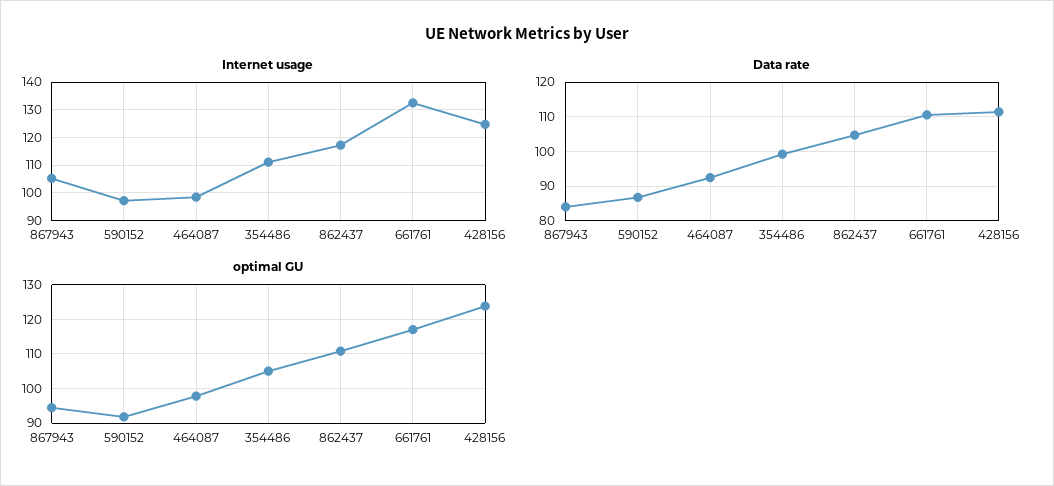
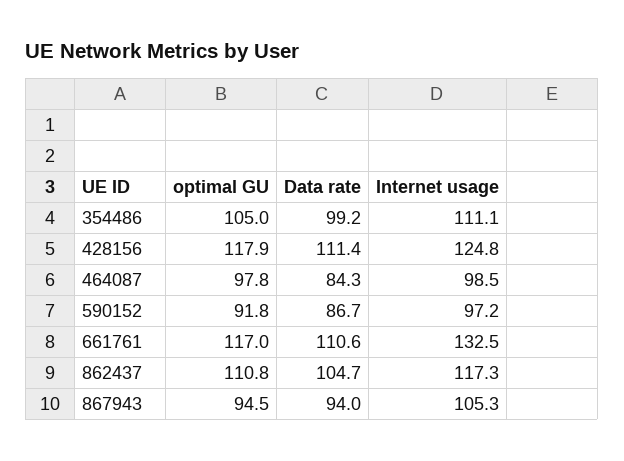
  {
    "Internet usage": {
      "867943": 105.3,
      "590152": 97.2,
      "464087": 98.5,
      "354486": 111.1,
      "862437": 117.3,
      "661761": 132.5,
      "428156": 124.8
    },
    "Data rate": {
-     "867943": 84,
+     "867943": 94,
      "590152": 86.7,
-     "464087": 92,
+     "464087": 84.3,
      "354486": 99.2,
      "862437": 104.7,
      "661761": 110.6,
      "428156": 111.4
    },
    "optimal GU": {
      "867943": 94.5,
      "590152": 91.8,
      "464087": 97.8,
      "354486": 105,
      "862437": 110.8,
      "661761": 117,
-     "428156": 124
+     "428156": 117.9
    }
  }

